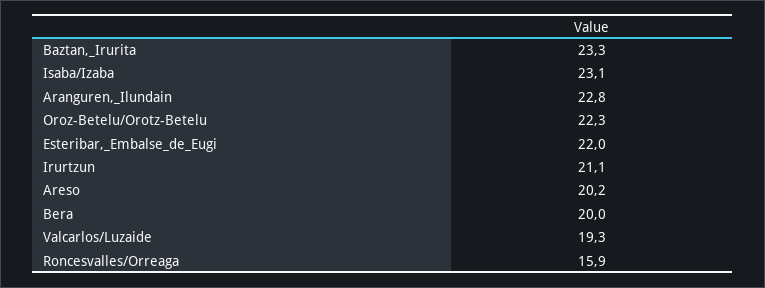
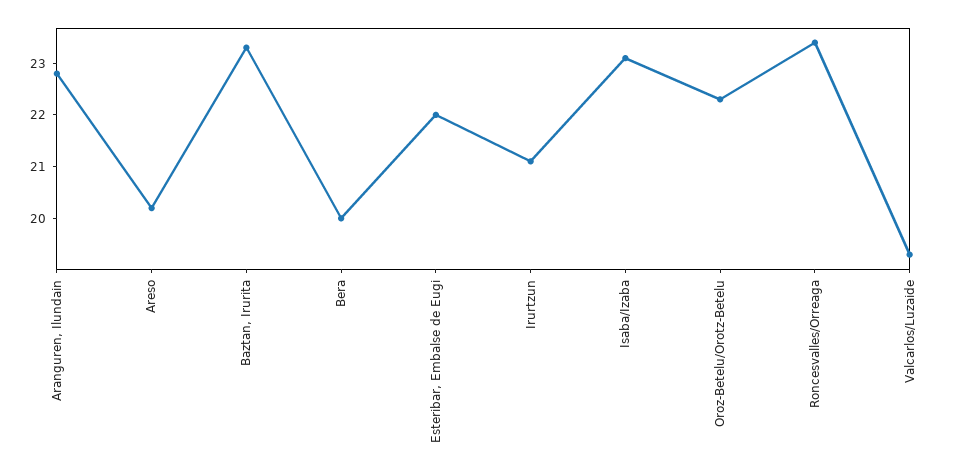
  {
    "Baztan,_Irurita": 23.3,
    "Isaba/Izaba": 23.1,
    "Aranguren,_Ilundain": 22.8,
    "Oroz-Betelu/Orotz-Betelu": 22.3,
    "Esteribar,_Embalse_de_Eugi": 22,
    "Irurtzun": 21.1,
    "Areso": 20.2,
    "Bera": 20,
    "Valcarlos/Luzaide": 19.3,
-   "Roncesvalles/Orreaga": 15.9
+   "Roncesvalles/Orreaga": 23.5
  }

